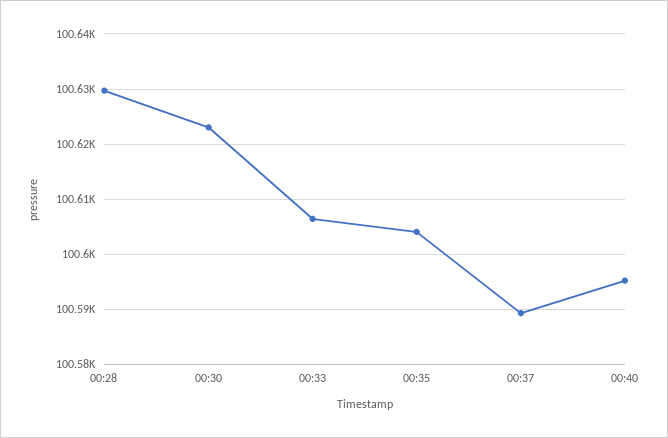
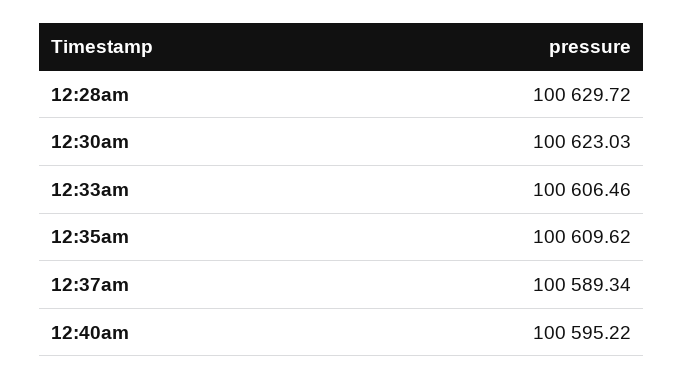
  {
    "00:28": 100629.72,
    "00:30": 100623.03,
    "00:33": 100606.46,
-   "00:35": 100604,
+   "00:35": 100609.62,
    "00:37": 100589.34,
    "00:40": 100595.22
  }

